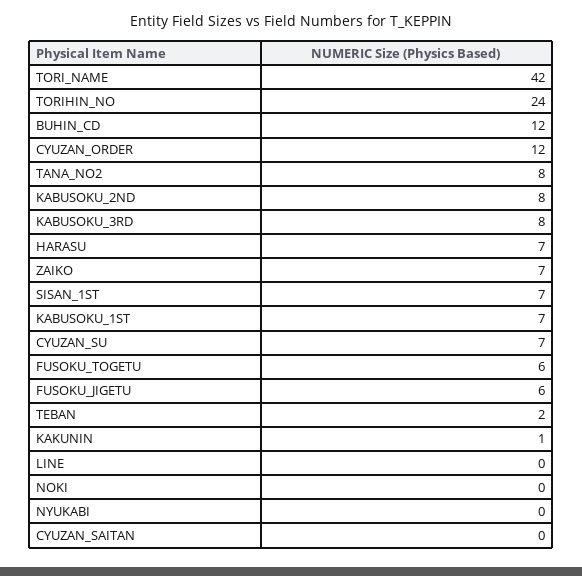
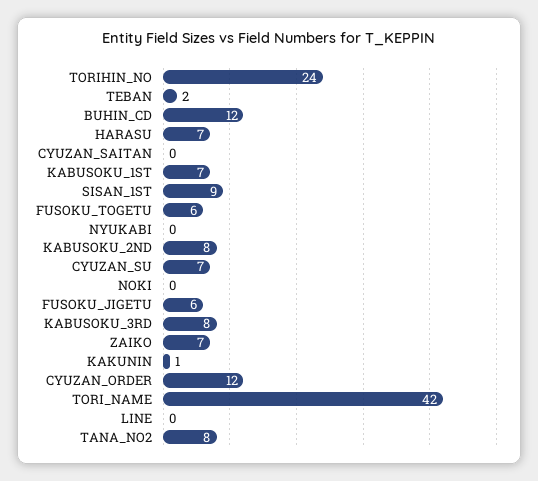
  {
    "TORI_NAME": 42,
    "TORIHIN_NO": 24,
    "BUHIN_CD": 12,
    "CYUZAN_ORDER": 12,
    "TANA_NO2": 8,
    "KABUSOKU_2ND": 8,
    "KABUSOKU_3RD": 8,
    "HARASU": 7,
    "ZAIKO": 7,
-   "SISAN_1ST": 7,
+   "SISAN_1ST": 9,
    "KABUSOKU_1ST": 7,
    "CYUZAN_SU": 7,
    "FUSOKU_TOGETU": 6,
    "FUSOKU_JIGETU": 6,
    "TEBAN": 2,
    "KAKUNIN": 1,
    "LINE": 0,
    "NOKI": 0,
    "NYUKABI": 0,
    "CYUZAN_SAITAN": 0
  }

